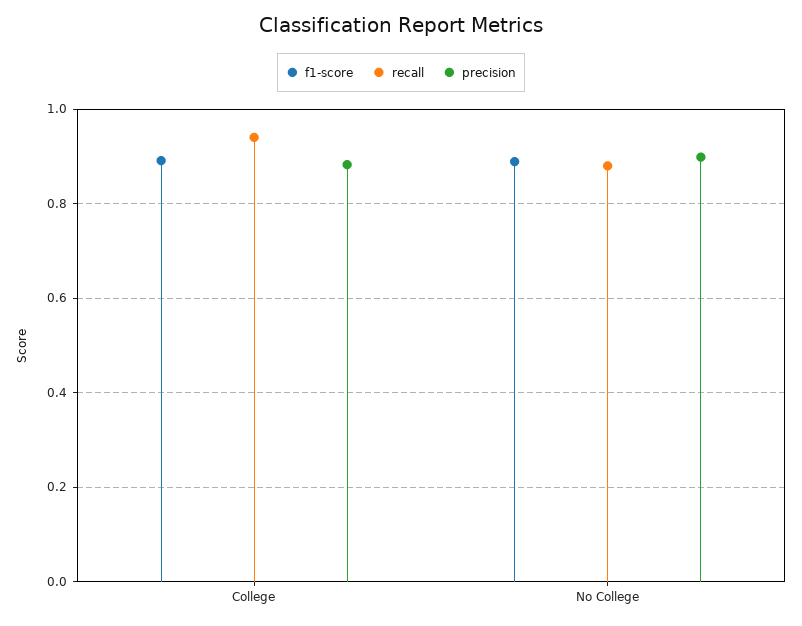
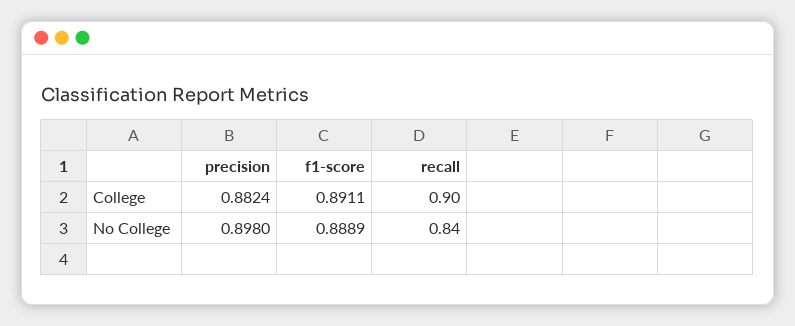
  {
    "f1-score": {
      "College": 0.8911,
      "No College": 0.8889
    },
    "recall": {
-     "College": 0.94,
+     "College": 0.9,
-     "No College": 0.88
+     "No College": 0.84
    },
    "precision": {
      "College": 0.8824,
      "No College": 0.898
    }
  }

